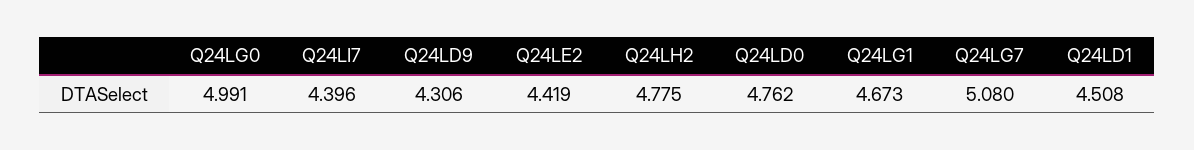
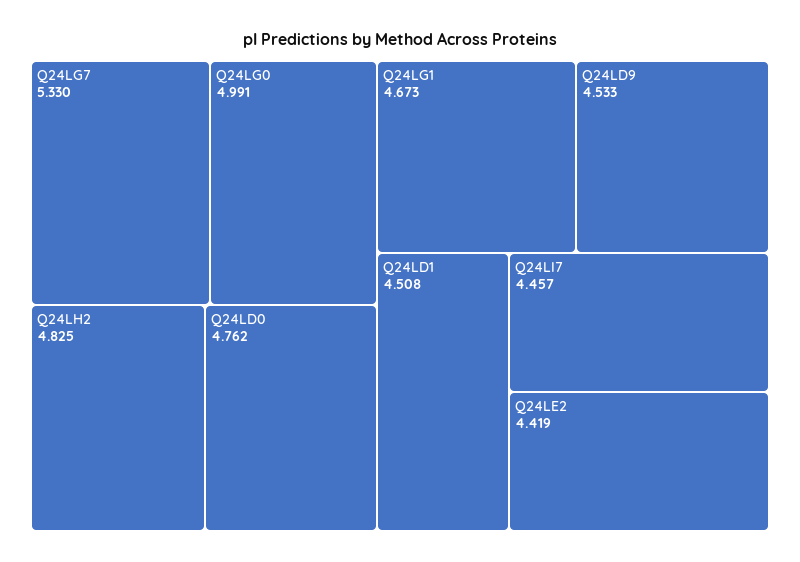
  {
    "Q24LG0": 4.991,
-   "Q24LI7": 4.396,
+   "Q24LI7": 4.457,
-   "Q24LD9": 4.306,
+   "Q24LD9": 4.533,
    "Q24LE2": 4.419,
-   "Q24LH2": 4.775,
+   "Q24LH2": 4.825,
    "Q24LD0": 4.762,
    "Q24LG1": 4.673,
-   "Q24LG7": 5.08,
+   "Q24LG7": 5.33,
    "Q24LD1": 4.508
  }

